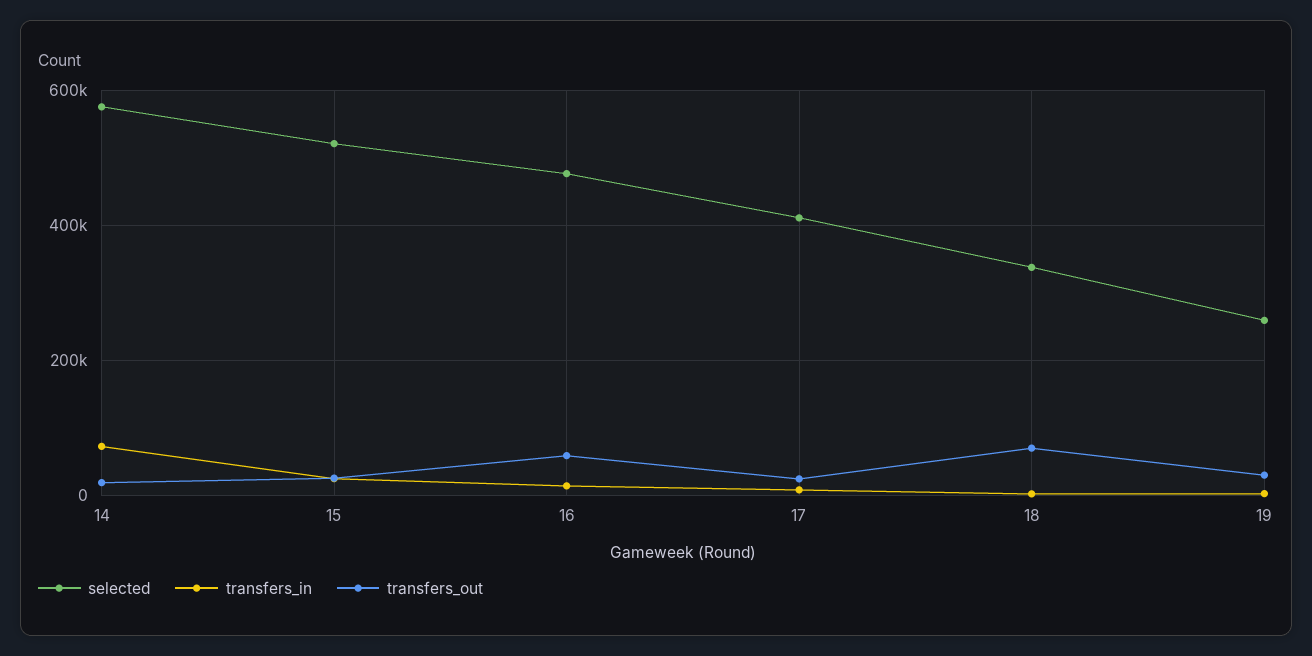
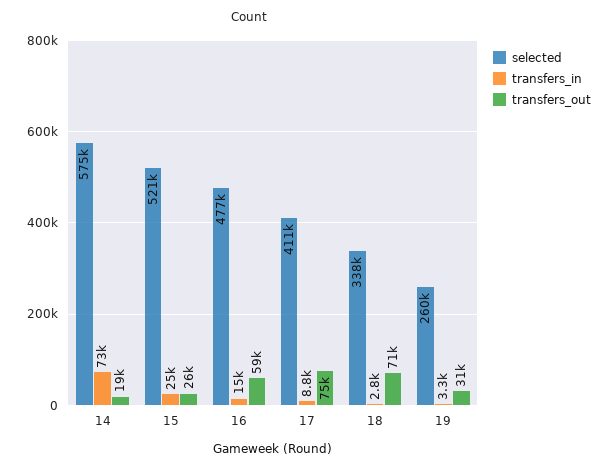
  {
    "selected": {
      "14": 575000,
      "15": 521000,
      "16": 477000,
      "17": 411000,
      "18": 338000,
      "19": 260000
    },
    "transfers_in": {
      "14": 73000,
      "15": 25000,
      "16": 15000,
      "17": 8800,
      "18": 2800,
      "19": 3300
    },
    "transfers_out": {
      "14": 19000,
      "15": 26000,
      "16": 59000,
-     "17": 20000,
+     "17": 75000,
      "18": 71000,
      "19": 31000
    }
  }

